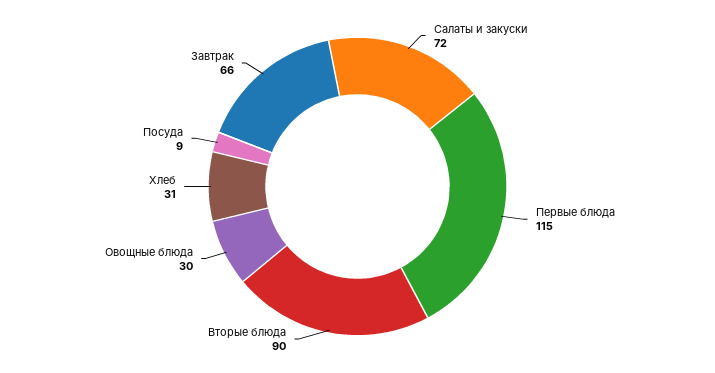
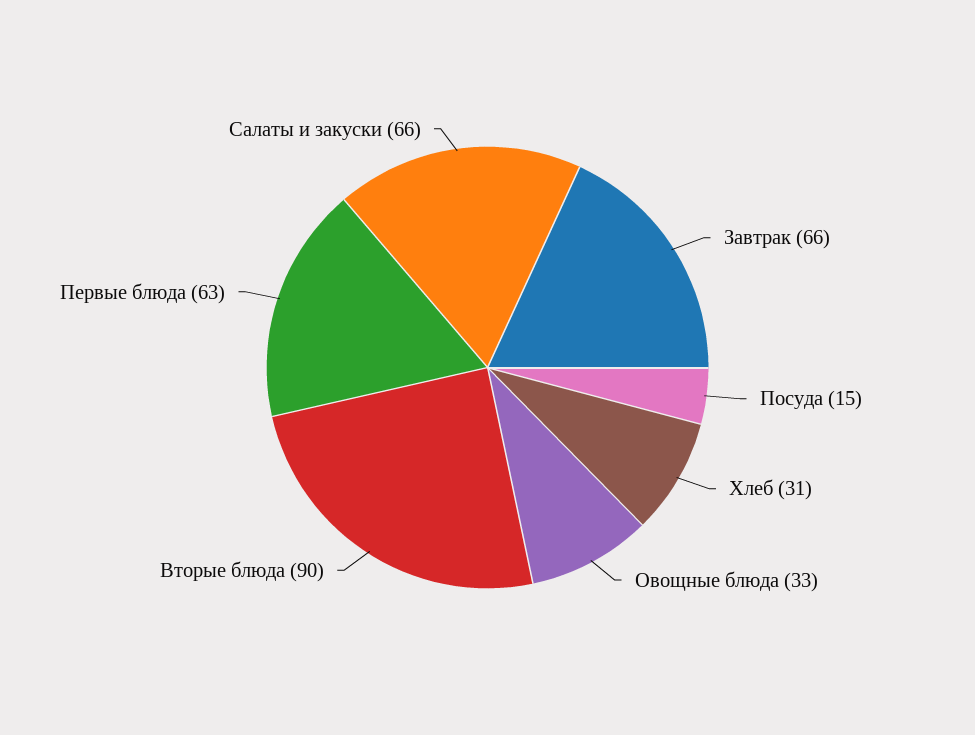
  {
-   "Салаты и закуски": 72,
+   "Салаты и закуски": 66,
-   "Первые блюда": 115,
+   "Первые блюда": 63,
    "Вторые блюда": 90,
-   "Овощные блюда": 30,
+   "Овощные блюда": 33,
    "Хлеб": 31,
-   "Посуда": 9,
+   "Посуда": 15,
    "Завтрак": 66
  }

